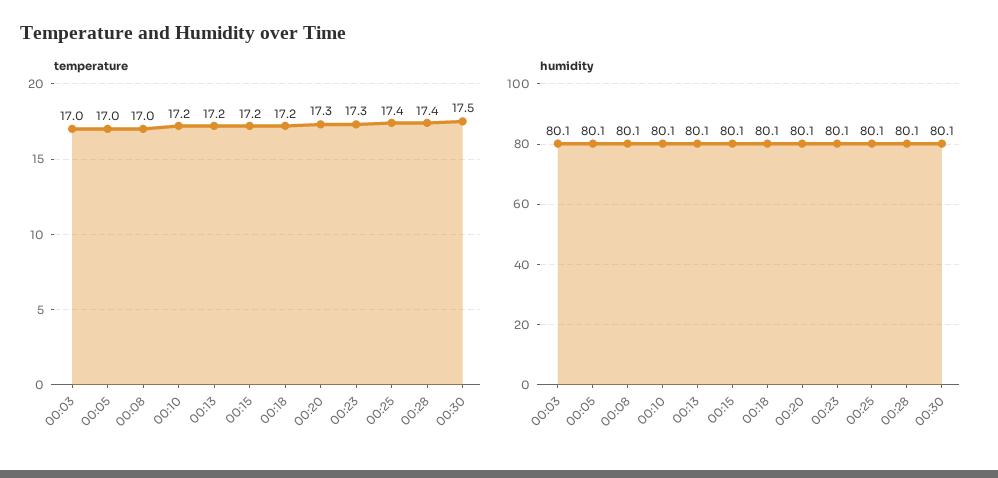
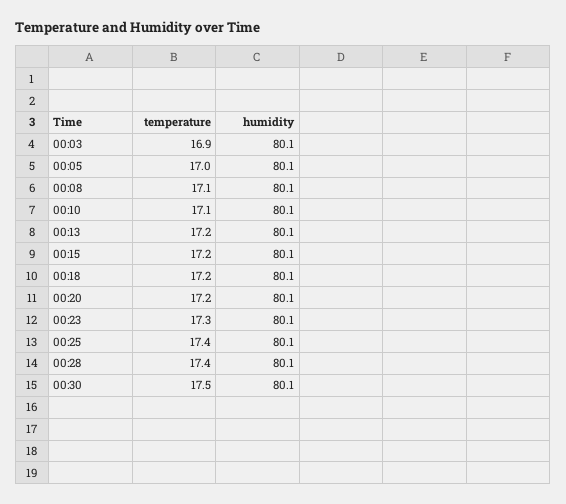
  {
    "temperature": {
-     "00:03": 17,
+     "00:03": 16.9,
      "00:05": 17,
-     "00:08": 17,
+     "00:08": 17.1,
-     "00:10": 17.2,
+     "00:10": 17.1,
      "00:13": 17.2,
      "00:15": 17.2,
      "00:18": 17.2,
-     "00:20": 17.3,
+     "00:20": 17.2,
      "00:23": 17.3,
      "00:25": 17.4,
      "00:28": 17.4,
      "00:30": 17.5
    },
    "humidity": {
      "00:03": 80.1,
      "00:05": 80.1,
      "00:08": 80.1,
      "00:10": 80.1,
      "00:13": 80.1,
      "00:15": 80.1,
      "00:18": 80.1,
      "00:20": 80.1,
      "00:23": 80.1,
      "00:25": 80.1,
      "00:28": 80.1,
      "00:30": 80.1
    }
  }

